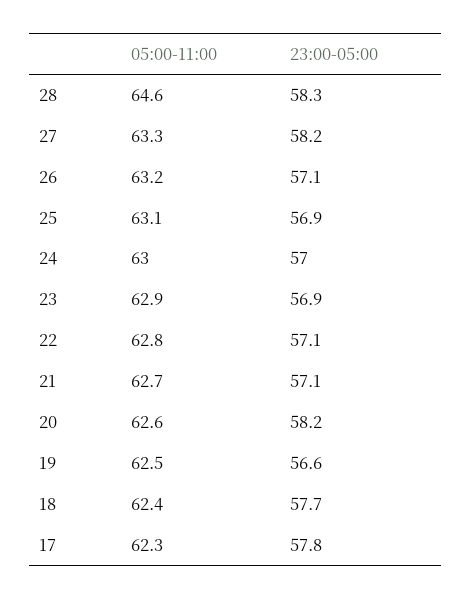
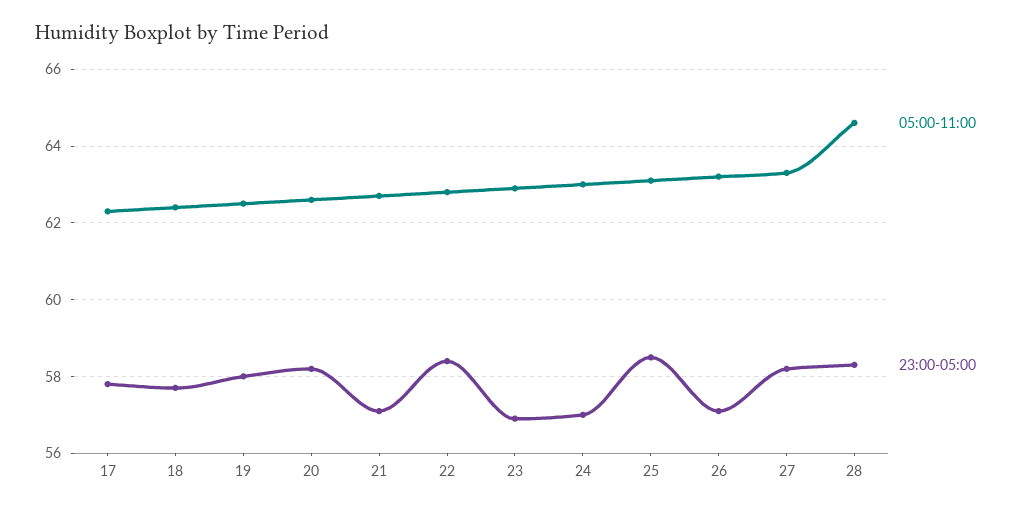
  {
    "05:00-11:00": {
      "28": 64.6,
      "27": 63.3,
      "26": 63.2,
      "25": 63.1,
      "24": 63,
      "23": 62.9,
      "22": 62.8,
      "21": 62.7,
      "20": 62.6,
      "19": 62.5,
      "18": 62.4,
      "17": 62.3
    },
    "23:00-05:00": {
      "28": 58.3,
      "27": 58.2,
      "26": 57.1,
-     "25": 56.9,
+     "25": 58.5,
      "24": 57,
      "23": 56.9,
-     "22": 57.1,
+     "22": 58.5,
      "21": 57.1,
      "20": 58.2,
-     "19": 56.6,
+     "19": 58,
      "18": 57.7,
      "17": 57.8
    }
  }

